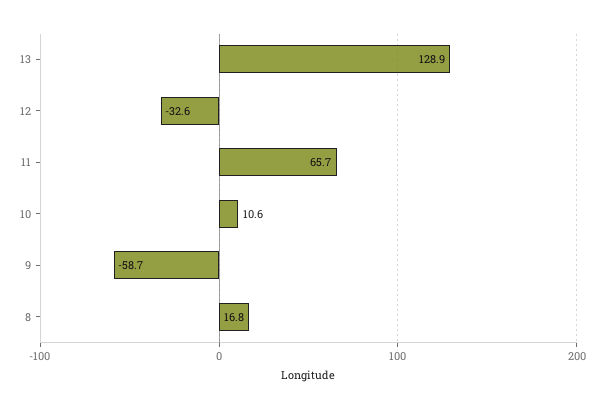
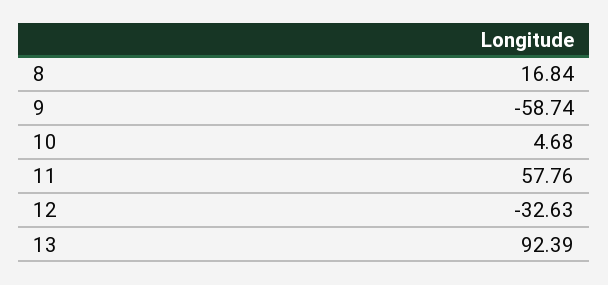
  {
-   "13": 128.9,
+   "13": 92.39,
    "12": -32.63,
-   "11": 65.7,
+   "11": 57.76,
-   "10": 10.6,
+   "10": 4.68,
    "9": -58.74,
    "8": 16.84
  }

